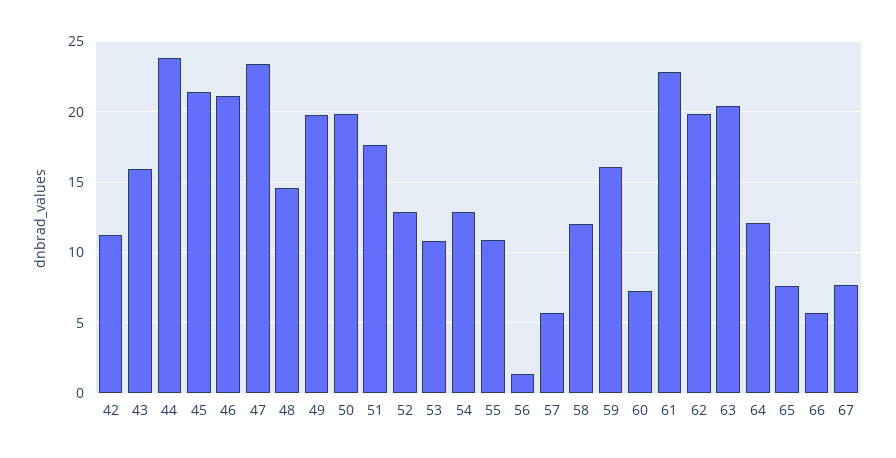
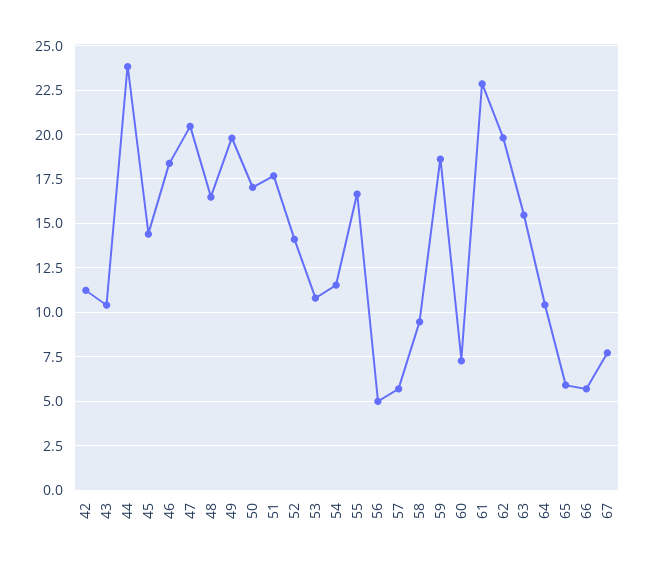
  {
    "42": 11,
-   "43": 16,
+   "43": 10.5,
    "44": 24,
-   "45": 21.5,
+   "45": 14.5,
-   "46": 21,
+   "46": 18.5,
-   "47": 23.5,
+   "47": 20.5,
-   "48": 14.5,
+   "48": 16.5,
    "49": 20,
-   "50": 20,
+   "50": 17,
    "51": 17.5,
-   "52": 13,
+   "52": 14,
    "53": 11,
-   "54": 13,
+   "54": 11.5,
-   "55": 11,
+   "55": 16.5,
-   "56": 1.5,
+   "56": 5,
    "57": 5.5,
-   "58": 12,
+   "58": 9.5,
-   "59": 16,
+   "59": 18.5,
    "60": 7.5,
    "61": 23,
    "62": 20,
-   "63": 20.5,
+   "63": 15.5,
-   "64": 12,
+   "64": 10.5,
-   "65": 7.5,
+   "65": 6,
    "66": 5.5,
    "67": 7.5
  }

